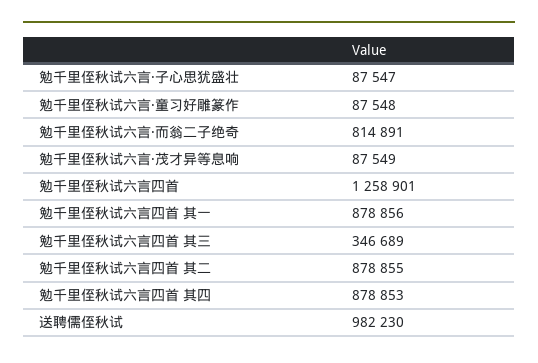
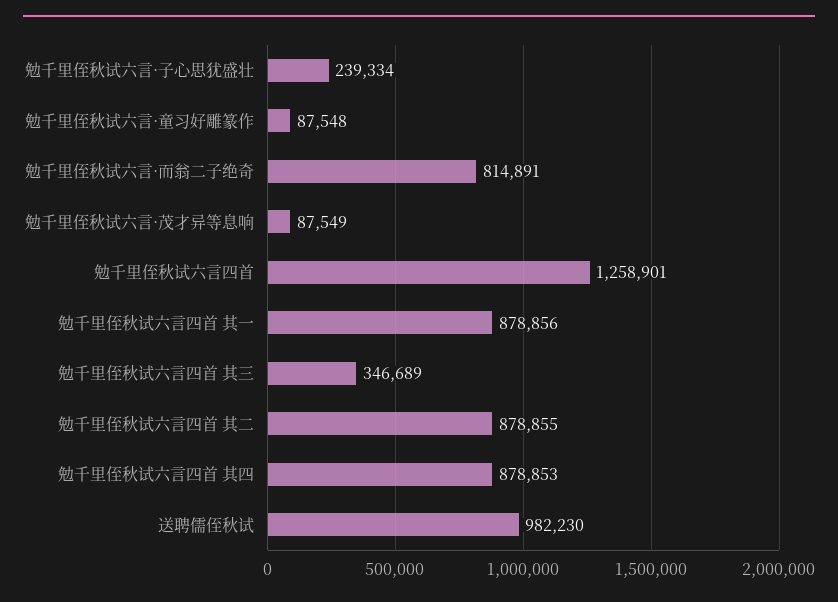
  {
-   "勉千里侄秋试六言·子心思犹盛壮": 87547,
+   "勉千里侄秋试六言·子心思犹盛壮": 239334,
    "勉千里侄秋试六言·童习好雕篆作": 87548,
    "勉千里侄秋试六言·而翁二子绝奇": 814891,
    "勉千里侄秋试六言·茂才异等息响": 87549,
    "勉千里侄秋试六言四首": 1258901,
    "勉千里侄秋试六言四首 其一": 878856,
    "勉千里侄秋试六言四首 其三": 346689,
    "勉千里侄秋试六言四首 其二": 878855,
    "勉千里侄秋试六言四首 其四": 878853,
    "送聘儒侄秋试": 982230
  }

